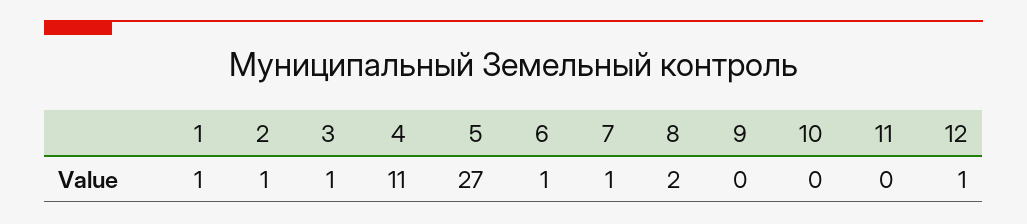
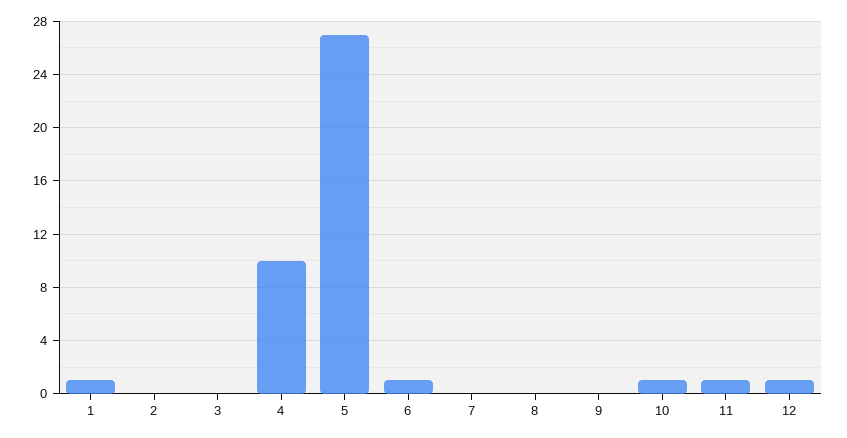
  {
    "1": 1,
-   "2": 1,
+   "2": 0,
-   "3": 1,
+   "3": 0,
-   "4": 11,
+   "4": 10,
    "5": 27,
    "6": 1,
-   "7": 1,
+   "7": 0,
-   "8": 2,
+   "8": 0,
    "9": 0,
-   "10": 0,
+   "10": 1,
-   "11": 0,
+   "11": 1,
    "12": 1
  }

